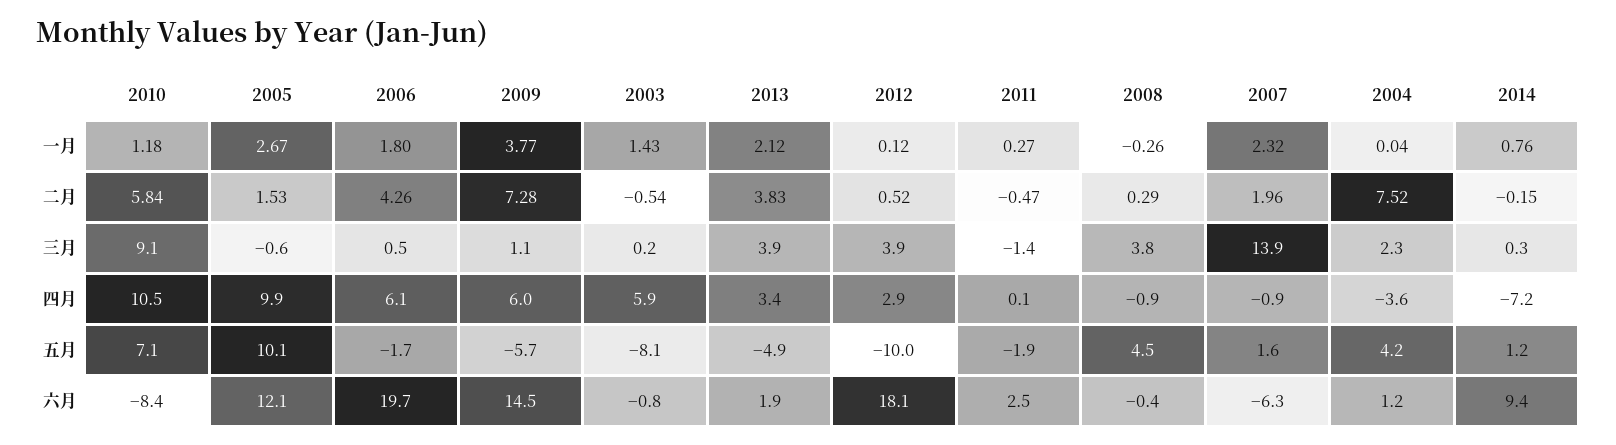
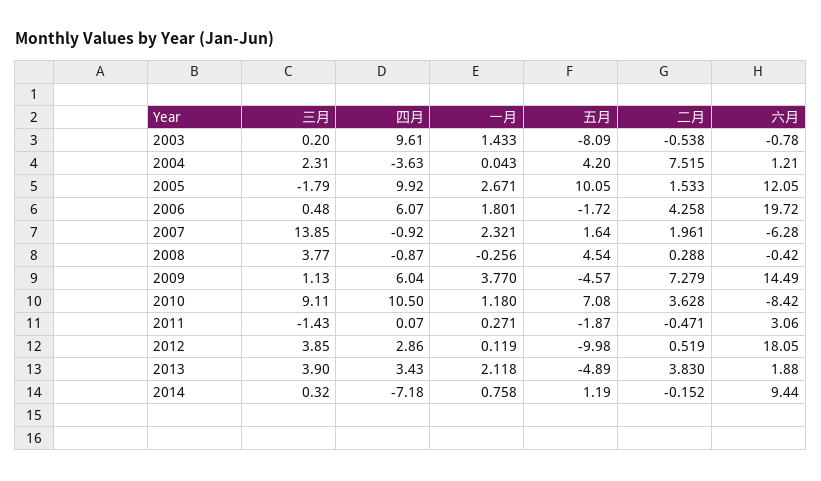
  {
    "2010": {
      "一月": 1.18,
-     "二月": 5.84,
+     "二月": 3.628,
      "三月": 9.11,
      "四月": 10.5,
      "五月": 7.08,
      "六月": -8.42
    },
    "2005": {
      "一月": 2.671,
      "二月": 1.533,
-     "三月": -0.6,
+     "三月": -1.79,
      "四月": 9.92,
      "五月": 10.05,
      "六月": 12.05
    },
    "2006": {
      "一月": 1.801,
      "二月": 4.258,
      "三月": 0.48,
      "四月": 6.07,
      "五月": -1.72,
      "六月": 19.72
    },
    "2009": {
      "一月": 3.77,
      "二月": 7.279,
      "三月": 1.13,
      "四月": 6.04,
-     "五月": -5.7,
+     "五月": -4.57,
      "六月": 14.49
    },
    "2003": {
      "一月": 1.433,
      "二月": -0.538,
      "三月": 0.2,
-     "四月": 5.9,
+     "四月": 9.61,
      "五月": -8.09,
      "六月": -0.78
    },
    "2013": {
      "一月": 2.118,
      "二月": 3.83,
      "三月": 3.9,
      "四月": 3.43,
      "五月": -4.89,
      "六月": 1.88
    },
    "2012": {
      "一月": 0.119,
      "二月": 0.519,
      "三月": 3.85,
      "四月": 2.86,
      "五月": -9.98,
      "六月": 18.05
    },
    "2011": {
      "一月": 0.271,
      "二月": -0.471,
      "三月": -1.43,
      "四月": 0.07,
      "五月": -1.87,
-     "六月": 2.5
+     "六月": 3.06
    },
    "2008": {
      "一月": -0.256,
      "二月": 0.288,
      "三月": 3.77,
      "四月": -0.87,
      "五月": 4.54,
      "六月": -0.42
    },
    "2007": {
      "一月": 2.321,
      "二月": 1.961,
      "三月": 13.85,
      "四月": -0.92,
      "五月": 1.64,
      "六月": -6.28
    },
    "2004": {
      "一月": 0.043,
      "二月": 7.515,
      "三月": 2.31,
      "四月": -3.63,
      "五月": 4.2,
      "六月": 1.21
    },
    "2014": {
      "一月": 0.758,
      "二月": -0.152,
      "三月": 0.32,
      "四月": -7.18,
      "五月": 1.19,
      "六月": 9.44
    }
  }

